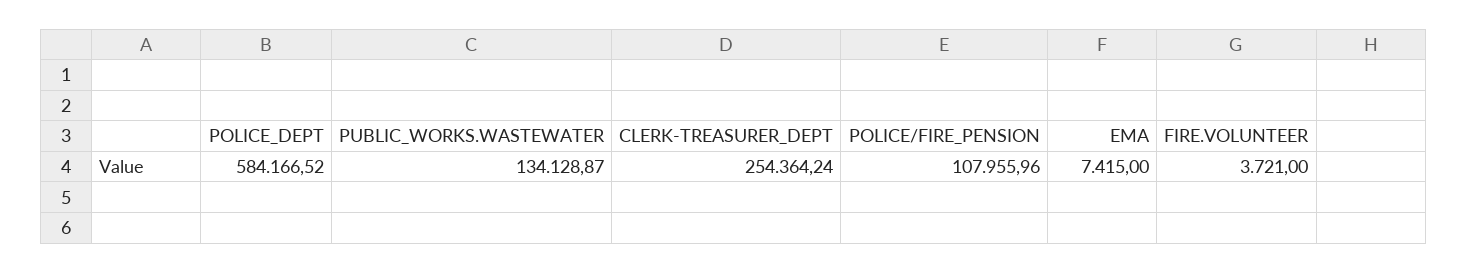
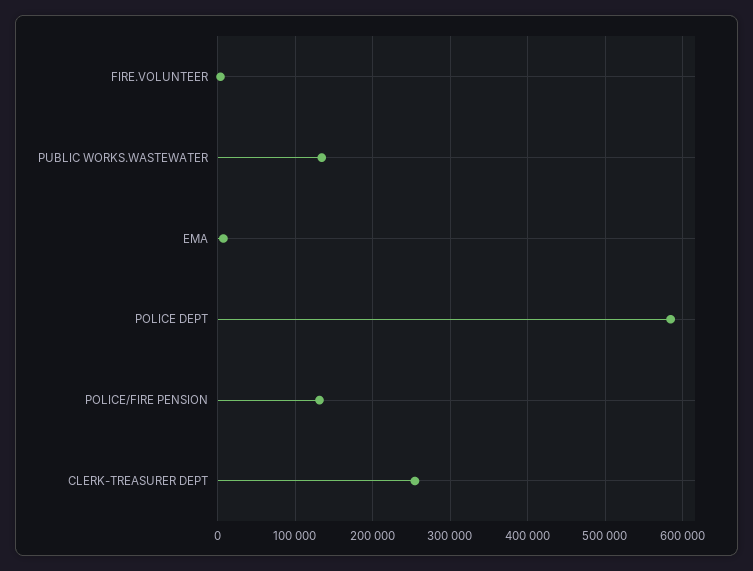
  {
    "POLICE_DEPT": 584166.52,
    "PUBLIC_WORKS.WASTEWATER": 134128.87,
    "CLERK-TREASURER_DEPT": 254364.24,
-   "POLICE/FIRE_PENSION": 107955.96,
+   "POLICE/FIRE_PENSION": 130000,
    "EMA": 7415,
    "FIRE.VOLUNTEER": 3721
  }

